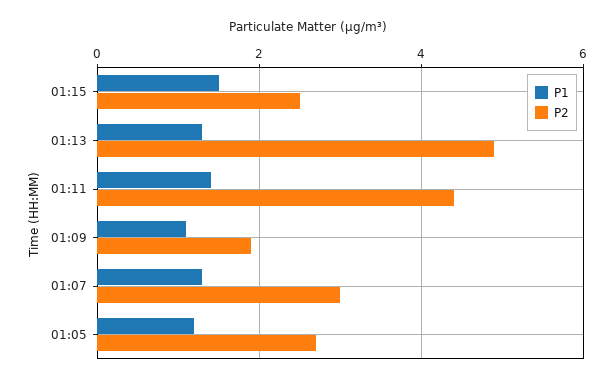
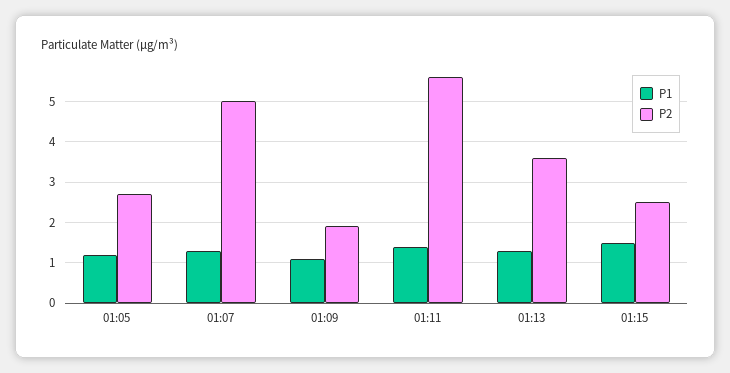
  {
    "P1": {
      "01:15": 1.5,
      "01:13": 1.5,
      "01:11": 1.5,
      "01:09": 1,
      "01:07": 1.5,
      "01:05": 1
    },
    "P2": {
      "01:15": 2.5,
-     "01:13": 5,
+     "01:13": 3.5,
-     "01:11": 4.5,
+     "01:11": 5.5,
      "01:09": 2,
-     "01:07": 3,
+     "01:07": 5,
      "01:05": 2.5
    }
  }

